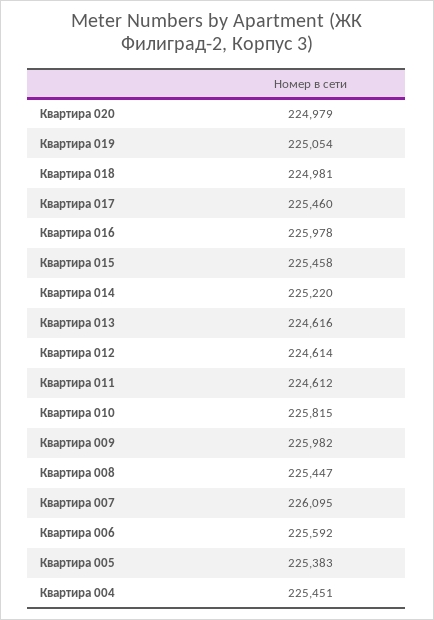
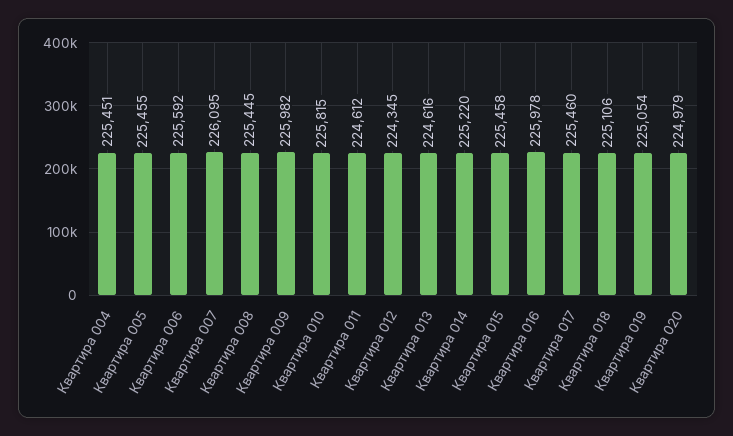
  {
    "Квартира 020": 224979,
    "Квартира 019": 225054,
-   "Квартира 018": 224981,
+   "Квартира 018": 225106,
    "Квартира 017": 225460,
    "Квартира 016": 225978,
    "Квартира 015": 225458,
    "Квартира 014": 225220,
    "Квартира 013": 224616,
-   "Квартира 012": 224614,
+   "Квартира 012": 224345,
    "Квартира 011": 224612,
    "Квартира 010": 225815,
    "Квартира 009": 225982,
-   "Квартира 008": 225447,
+   "Квартира 008": 225445,
    "Квартира 007": 226095,
    "Квартира 006": 225592,
-   "Квартира 005": 225383,
+   "Квартира 005": 225455,
    "Квартира 004": 225451
  }

